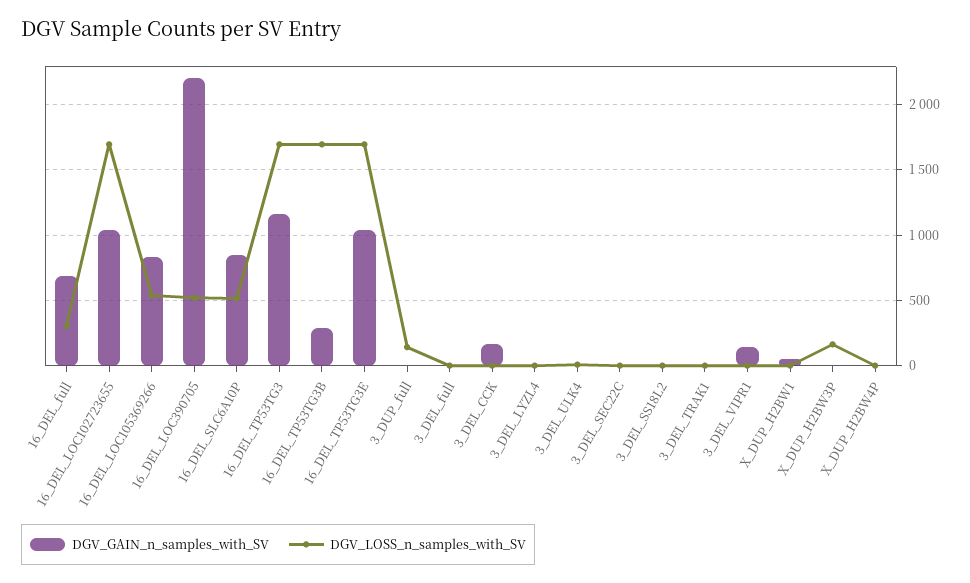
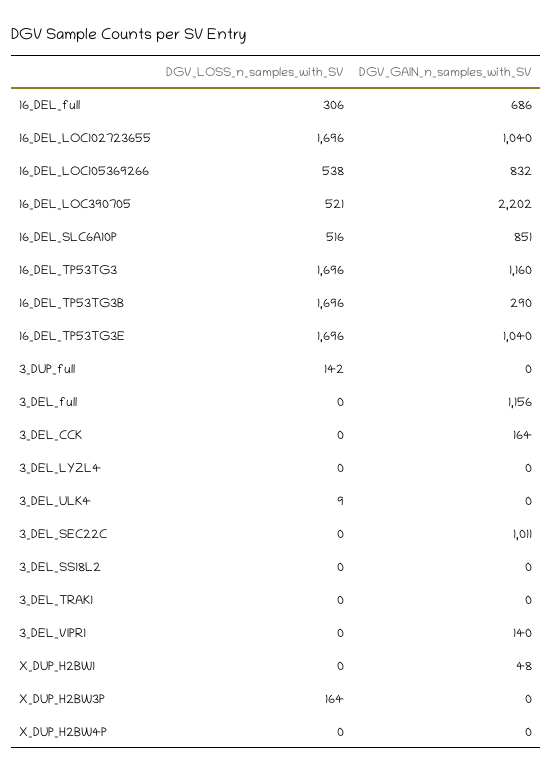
  {
    "DGV_GAIN_n_samples_with_SV": {
      "16_DEL_full": 686,
      "16_DEL_LOC102723655": 1040,
      "16_DEL_LOC105369266": 832,
      "16_DEL_LOC390705": 2202,
      "16_DEL_SLC6A10P": 851,
      "16_DEL_TP53TG3": 1160,
      "16_DEL_TP53TG3B": 290,
      "16_DEL_TP53TG3E": 1040,
      "3_DUP_full": 0,
-     "3_DEL_full": 0,
+     "3_DEL_full": 1156,
      "3_DEL_CCK": 164,
      "3_DEL_LYZL4": 0,
      "3_DEL_ULK4": 0,
-     "3_DEL_SEC22C": 0,
+     "3_DEL_SEC22C": 1011,
      "3_DEL_SS18L2": 0,
      "3_DEL_TRAK1": 0,
      "3_DEL_VIPR1": 140,
      "X_DUP_H2BW1": 48,
      "X_DUP_H2BW3P": 0,
      "X_DUP_H2BW4P": 0
    },
    "DGV_LOSS_n_samples_with_SV": {
      "16_DEL_full": 306,
      "16_DEL_LOC102723655": 1696,
      "16_DEL_LOC105369266": 538,
      "16_DEL_LOC390705": 521,
      "16_DEL_SLC6A10P": 516,
      "16_DEL_TP53TG3": 1696,
      "16_DEL_TP53TG3B": 1696,
      "16_DEL_TP53TG3E": 1696,
      "3_DUP_full": 142,
      "3_DEL_full": 0,
      "3_DEL_CCK": 0,
      "3_DEL_LYZL4": 0,
      "3_DEL_ULK4": 9,
      "3_DEL_SEC22C": 0,
      "3_DEL_SS18L2": 0,
      "3_DEL_TRAK1": 0,
      "3_DEL_VIPR1": 0,
      "X_DUP_H2BW1": 0,
      "X_DUP_H2BW3P": 164,
      "X_DUP_H2BW4P": 0
    }
  }

